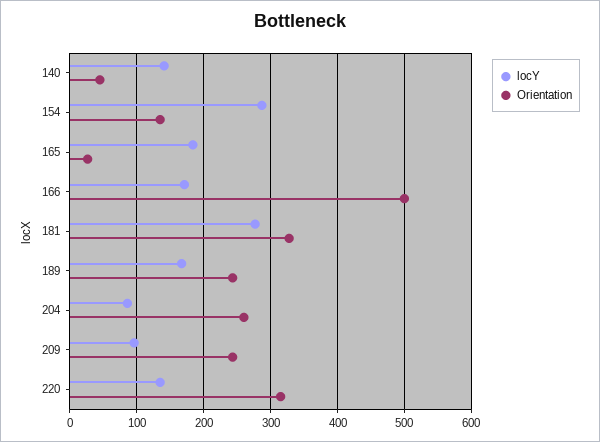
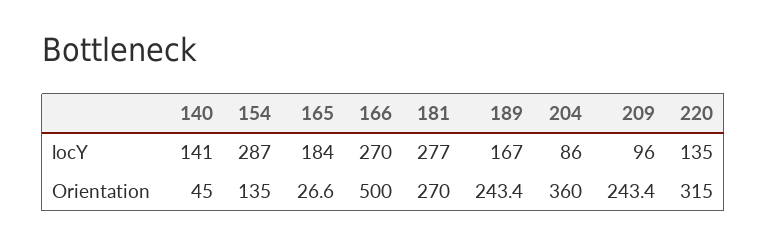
  {
    "locY": {
      "140": 141,
      "154": 287,
      "165": 184,
-     "166": 170,
+     "166": 270,
      "181": 277,
      "189": 167,
      "204": 86,
      "209": 96,
      "220": 135
    },
    "Orientation": {
      "140": 45,
      "154": 135,
      "165": 26.6,
      "166": 500,
-     "181": 330,
+     "181": 270,
      "189": 243.4,
-     "204": 260,
+     "204": 360,
      "209": 243.4,
      "220": 315
    }
  }

